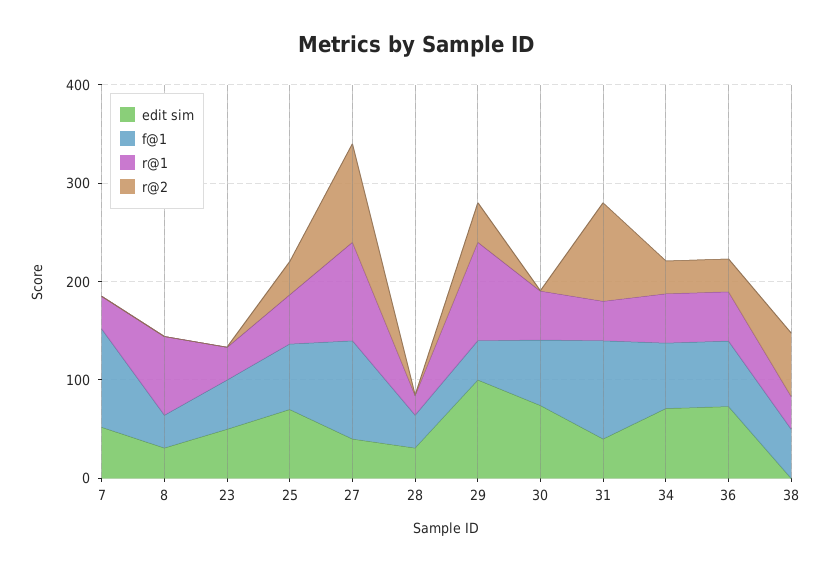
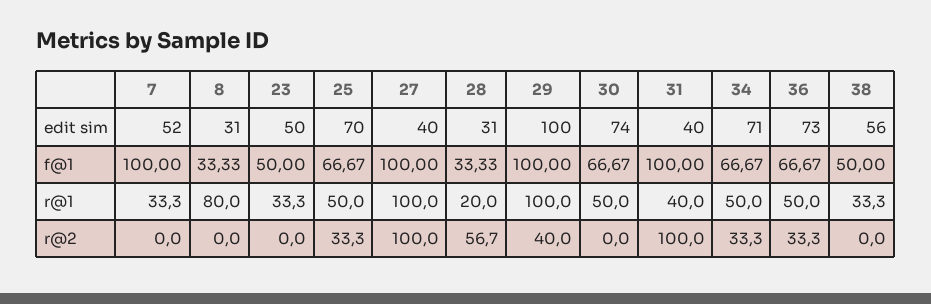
  {
    "edit sim": {
      "7": 52,
      "8": 31,
      "23": 50,
      "25": 70,
      "27": 40,
      "28": 31,
      "29": 100,
      "30": 74,
      "31": 40,
      "34": 71,
      "36": 73,
-     "38": 0
+     "38": 56
    },
    "f@1": {
      "7": 100,
      "8": 33.33,
      "23": 50,
      "25": 66.67,
      "27": 100,
      "28": 33.33,
-     "29": 40,
+     "29": 100,
      "30": 66.67,
      "31": 100,
      "34": 66.67,
      "36": 66.67,
      "38": 50
    },
    "r@1": {
      "7": 33.3,
      "8": 80,
      "23": 33.3,
      "25": 50,
      "27": 100,
      "28": 20,
      "29": 100,
      "30": 50,
      "31": 40,
      "34": 50,
      "36": 50,
      "38": 33.3
    },
    "r@2": {
      "7": 0,
      "8": 0,
      "23": 0,
      "25": 33.3,
      "27": 100,
-     "28": 0,
+     "28": 56.7,
      "29": 40,
      "30": 0,
      "31": 100,
      "34": 33.3,
      "36": 33.3,
-     "38": 60
+     "38": 0
    }
  }

